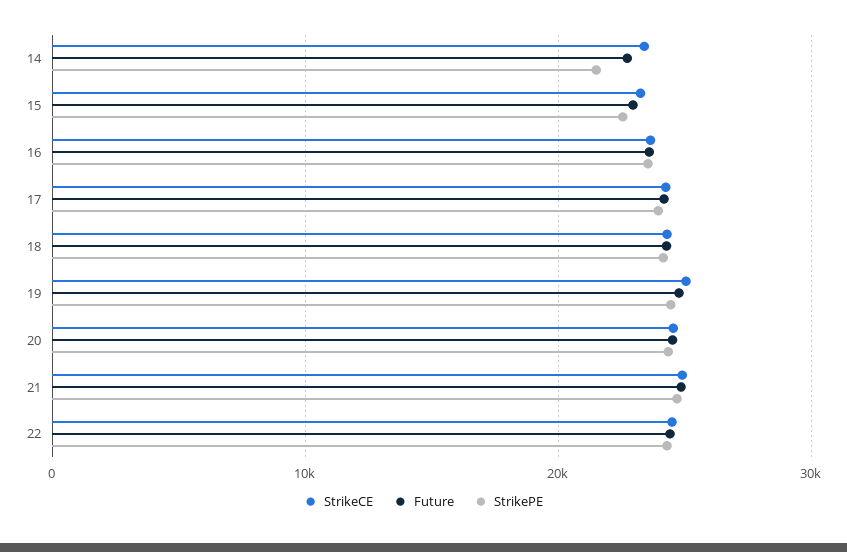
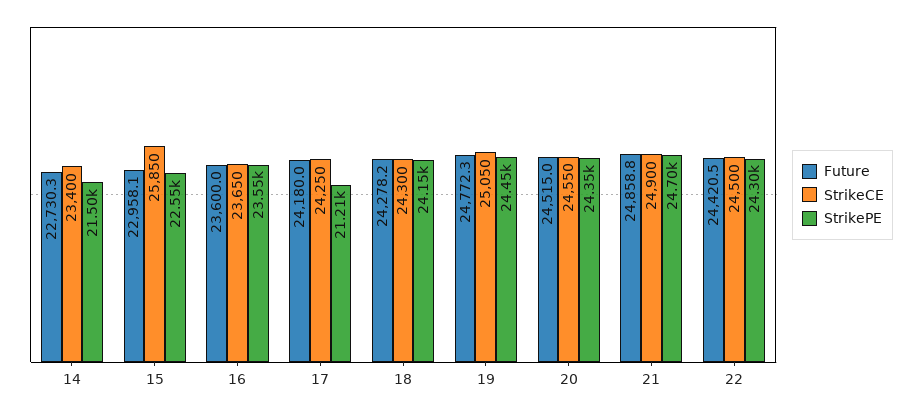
  {
    "StrikeCE": {
      "14": 23400,
-     "15": 23000,
+     "15": 25850,
      "16": 23650,
      "17": 24250,
      "18": 24300,
      "19": 25050,
      "20": 24550,
      "21": 24900,
      "22": 24500
    },
    "Future": {
      "14": 22730.3,
      "15": 22958.1,
      "16": 23600,
      "17": 24180,
      "18": 24278.2,
      "19": 24772.3,
      "20": 24515,
      "21": 24858.8,
      "22": 24420.5
    },
    "StrikePE": {
      "14": 21500,
      "15": 22550,
      "16": 23550,
-     "17": 24000,
+     "17": 21210,
      "18": 24150,
      "19": 24450,
      "20": 24350,
      "21": 24700,
      "22": 24300
    }
  }

